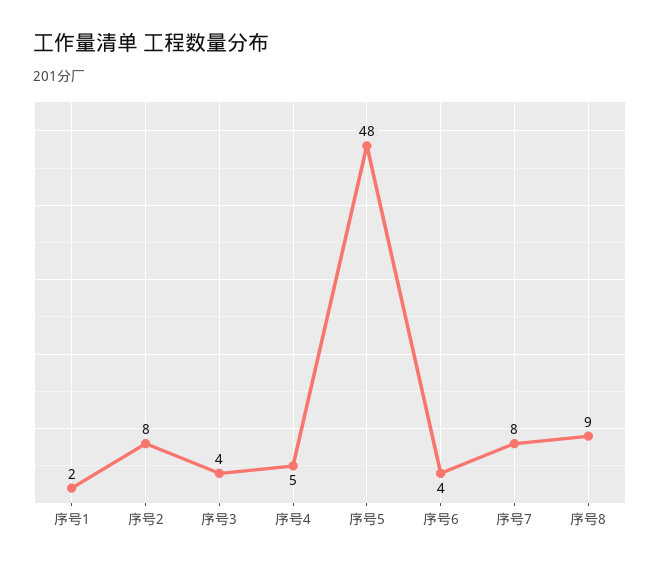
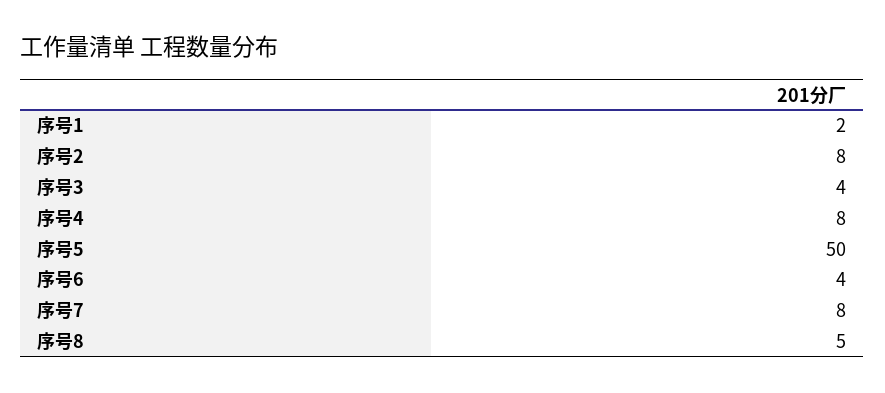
  {
    "序号1": 2,
    "序号2": 8,
    "序号3": 4,
-   "序号4": 5,
+   "序号4": 8,
-   "序号5": 48,
+   "序号5": 50,
    "序号6": 4,
    "序号7": 8,
-   "序号8": 9
+   "序号8": 5
  }

